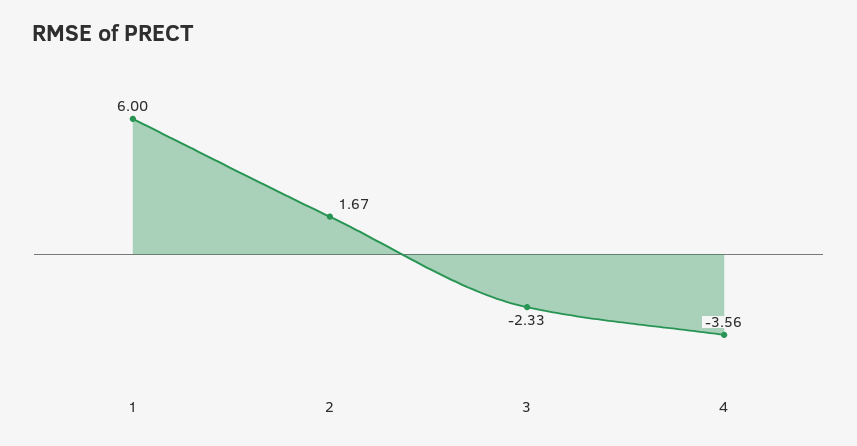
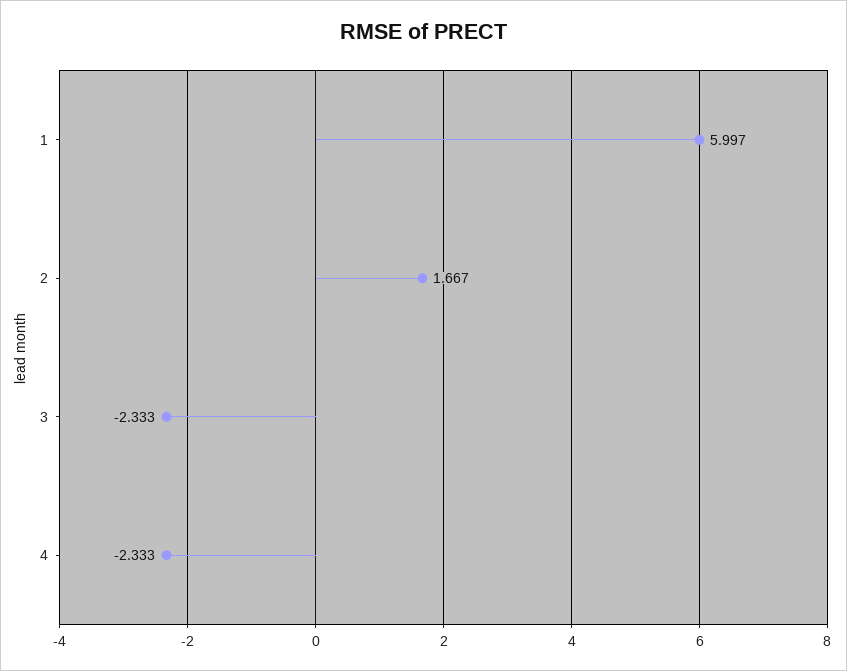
  {
    "1": 5.997,
    "2": 1.667,
    "3": -2.333,
-   "4": -3.56
+   "4": -2.333
  }

